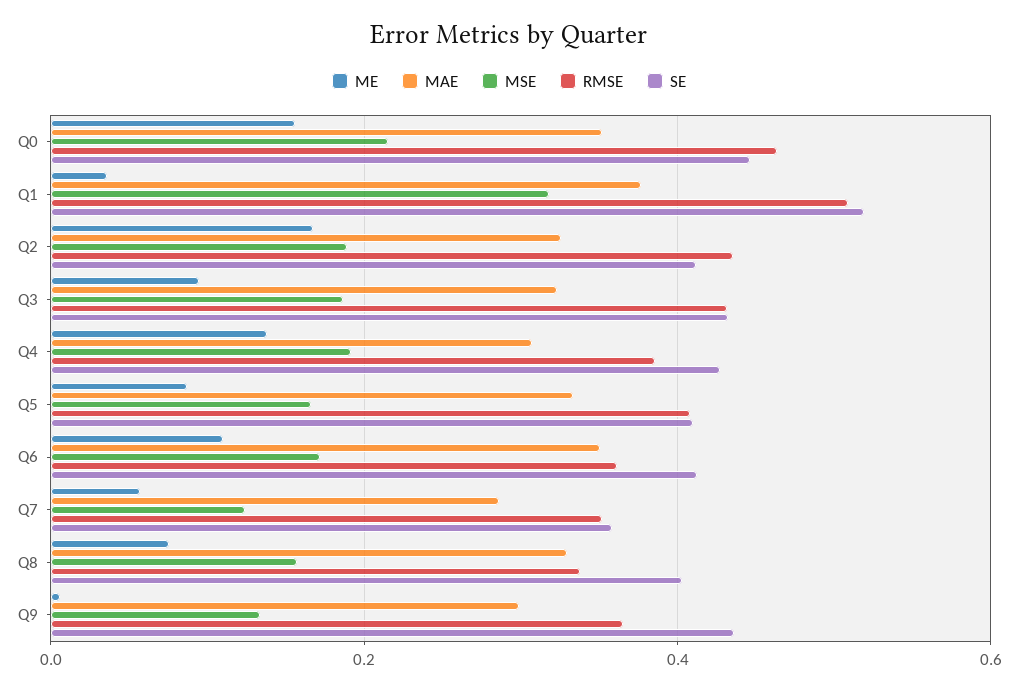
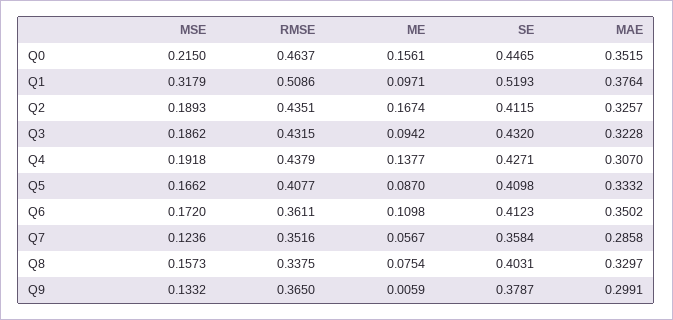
  {
    "ME": {
      "Q0": 0.1561,
-     "Q1": 0.04,
+     "Q1": 0.0971,
      "Q2": 0.1674,
      "Q3": 0.0942,
      "Q4": 0.1377,
      "Q5": 0.087,
      "Q6": 0.1098,
      "Q7": 0.0567,
      "Q8": 0.0754,
      "Q9": 0.0059
    },
    "MAE": {
      "Q0": 0.3515,
      "Q1": 0.3764,
      "Q2": 0.3257,
      "Q3": 0.3228,
      "Q4": 0.307,
      "Q5": 0.3332,
      "Q6": 0.3502,
      "Q7": 0.2858,
      "Q8": 0.3297,
      "Q9": 0.2991
    },
    "MSE": {
      "Q0": 0.215,
      "Q1": 0.3179,
      "Q2": 0.1893,
      "Q3": 0.1862,
      "Q4": 0.1918,
      "Q5": 0.1662,
      "Q6": 0.172,
      "Q7": 0.1236,
      "Q8": 0.1573,
      "Q9": 0.1332
    },
    "RMSE": {
      "Q0": 0.4637,
      "Q1": 0.5086,
      "Q2": 0.4351,
      "Q3": 0.4315,
-     "Q4": 0.38,
+     "Q4": 0.4379,
      "Q5": 0.4077,
      "Q6": 0.3611,
      "Q7": 0.3516,
      "Q8": 0.3375,
      "Q9": 0.365
    },
    "SE": {
      "Q0": 0.4465,
      "Q1": 0.5193,
      "Q2": 0.4115,
      "Q3": 0.432,
      "Q4": 0.4271,
      "Q5": 0.4098,
      "Q6": 0.4123,
      "Q7": 0.3584,
      "Q8": 0.4031,
-     "Q9": 0.44
+     "Q9": 0.3787
    }
  }

